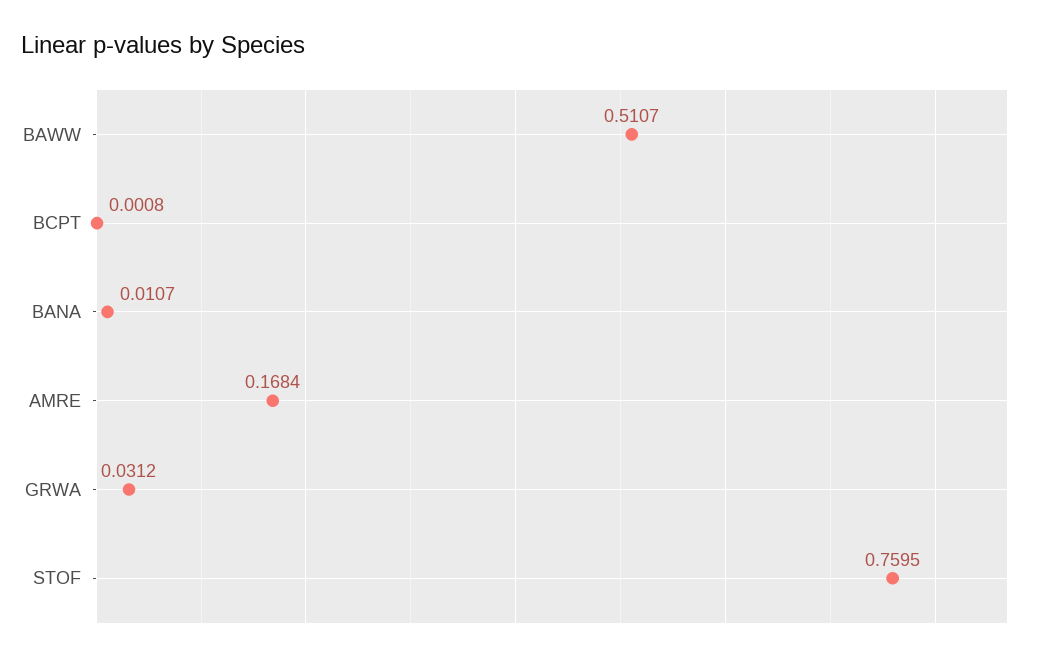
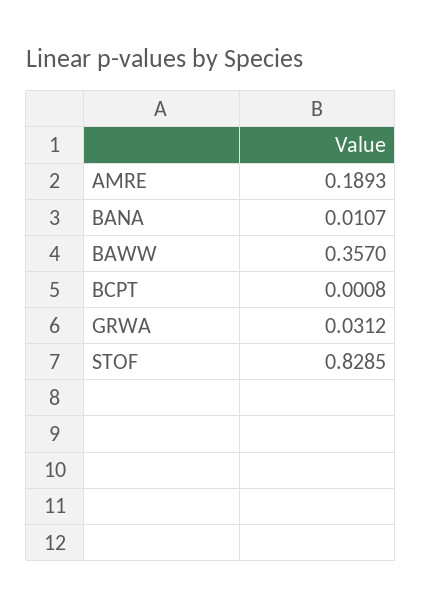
  {
-   "BAWW": 0.5107,
+   "BAWW": 0.357,
    "BCPT": 0.0008,
    "BANA": 0.0107,
-   "AMRE": 0.1684,
+   "AMRE": 0.1893,
    "GRWA": 0.0312,
-   "STOF": 0.7595
+   "STOF": 0.8285
  }

